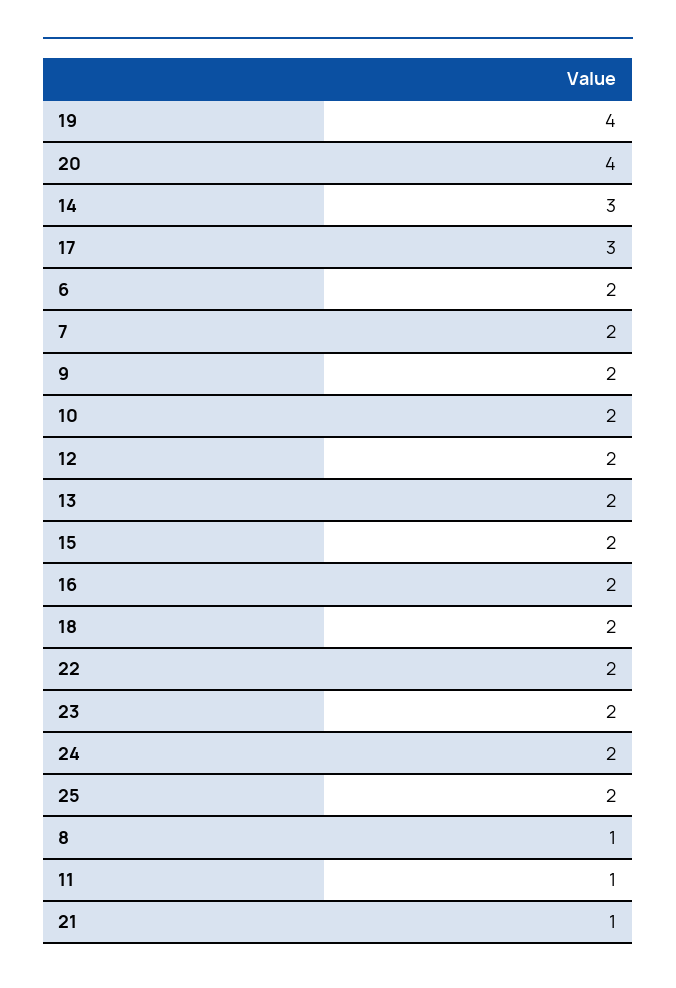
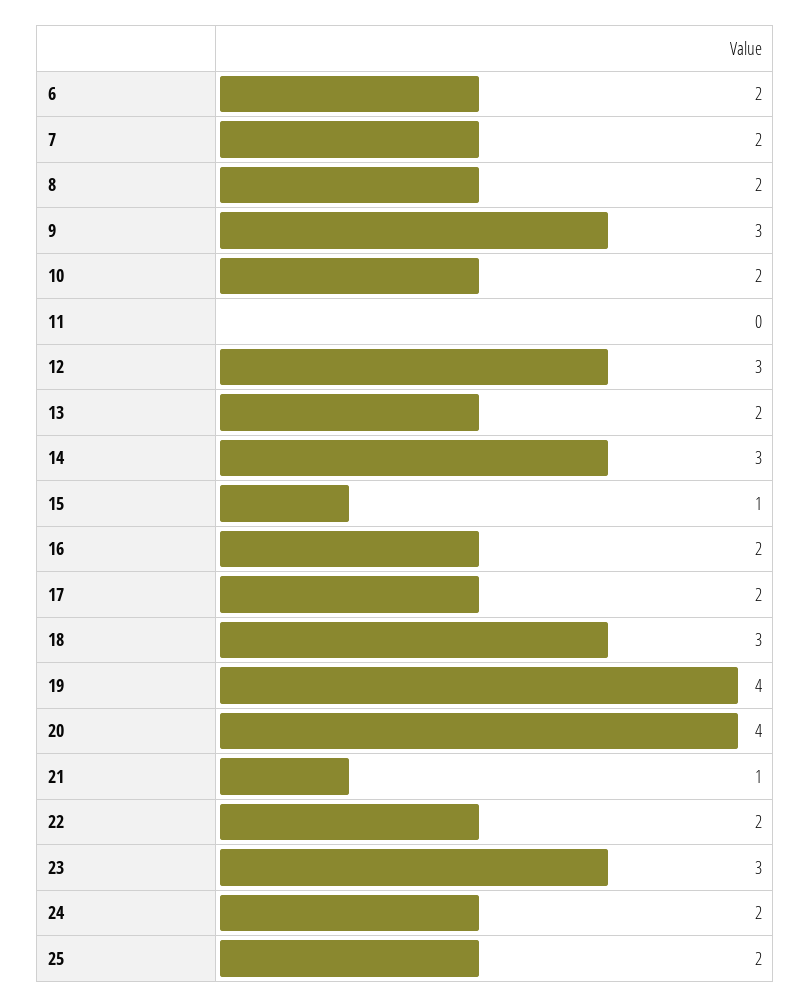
  {
    "19": 4,
    "20": 4,
    "14": 3,
-   "17": 3,
+   "17": 2,
    "6": 2,
    "7": 2,
-   "9": 2,
+   "9": 3,
    "10": 2,
-   "12": 2,
+   "12": 3,
    "13": 2,
-   "15": 2,
+   "15": 1,
    "16": 2,
-   "18": 2,
+   "18": 3,
    "22": 2,
-   "23": 2,
+   "23": 3,
    "24": 2,
    "25": 2,
-   "8": 1,
+   "8": 2,
-   "11": 1,
+   "11": 0,
    "21": 1
  }

